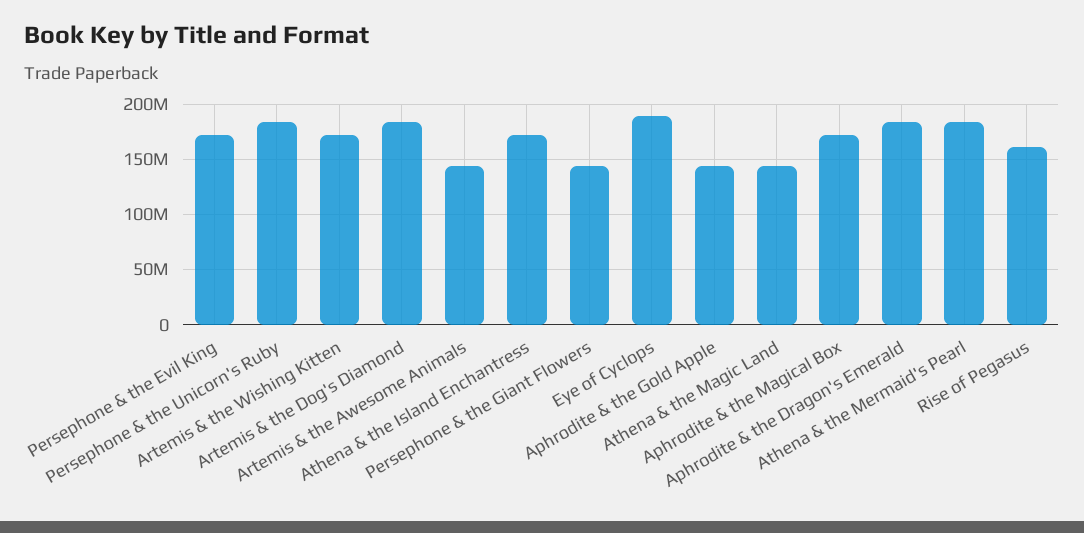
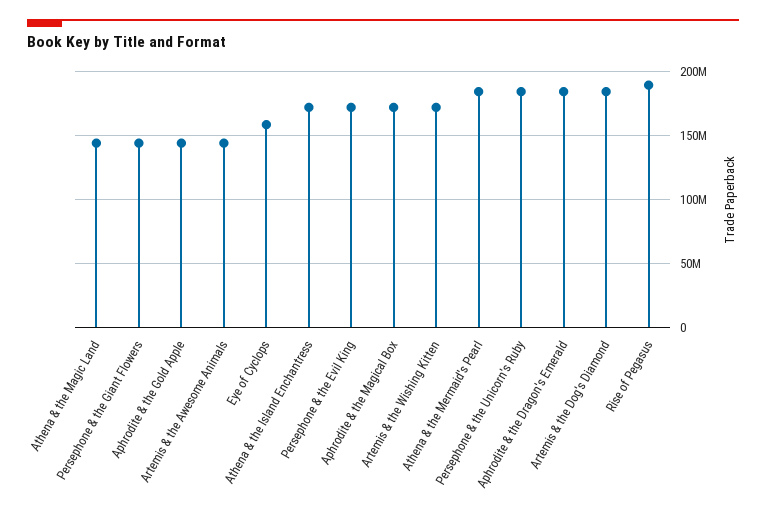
  {
    "Persephone & the Evil King": 170000000,
    "Persephone & the Unicorn's Ruby": 185000000,
    "Artemis & the Wishing Kitten": 170000000,
    "Artemis & the Dog's Diamond": 185000000,
    "Artemis & the Awesome Animals": 145000000,
    "Athena & the Island Enchantress": 170000000,
    "Persephone & the Giant Flowers": 145000000,
-   "Eye of Cyclops": 190000000,
+   "Eye of Cyclops": 160000000,
    "Aphrodite & the Gold Apple": 145000000,
    "Athena & the Magic Land": 145000000,
    "Aphrodite & the Magical Box": 170000000,
    "Aphrodite & the Dragon's Emerald": 185000000,
    "Athena & the Mermaid's Pearl": 185000000,
-   "Rise of Pegasus": 160000000
+   "Rise of Pegasus": 190000000
  }

